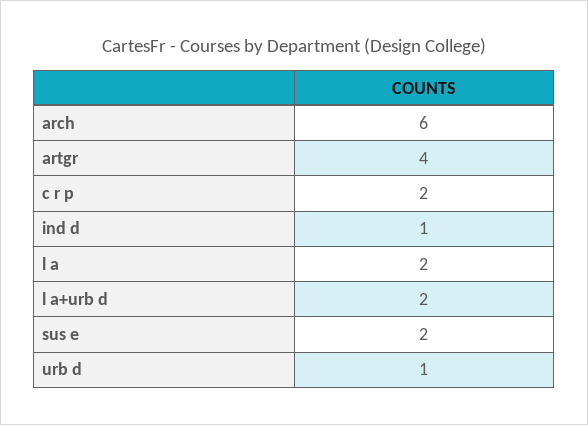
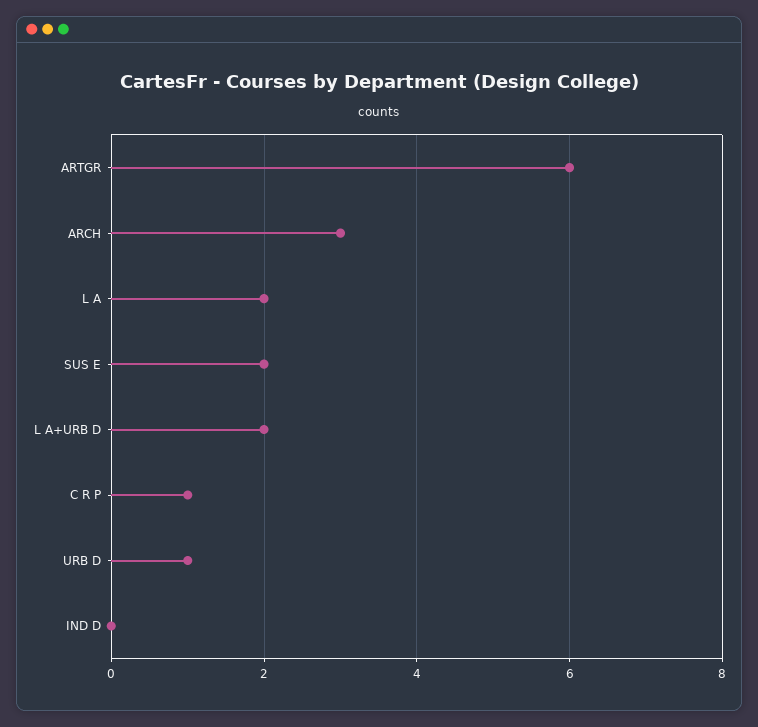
  {
-   "arch": 6,
+   "arch": 3,
-   "artgr": 4,
+   "artgr": 6,
-   "c r p": 2,
+   "c r p": 1,
-   "ind d": 1,
+   "ind d": 0,
    "l a": 2,
    "l a+urb d": 2,
    "sus e": 2,
    "urb d": 1
  }

